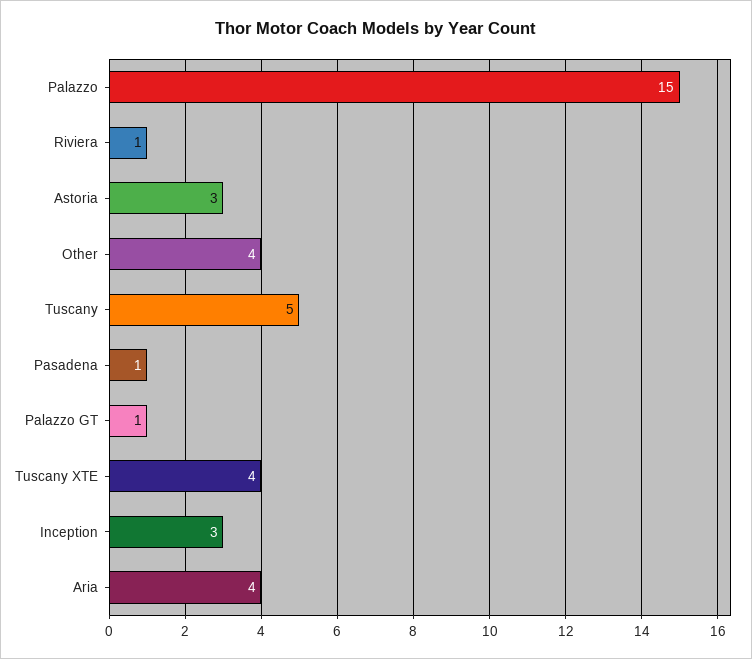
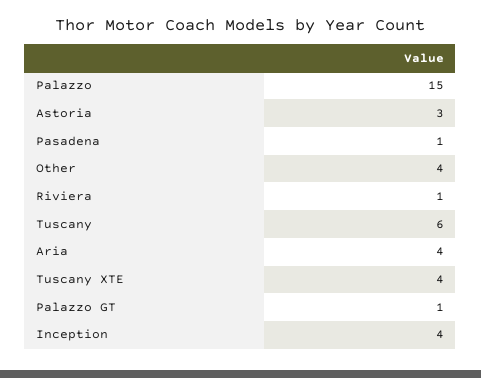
  {
    "Palazzo": 15,
    "Riviera": 1,
    "Astoria": 3,
    "Other": 4,
-   "Tuscany": 5,
+   "Tuscany": 6,
    "Pasadena": 1,
    "Palazzo GT": 1,
    "Tuscany XTE": 4,
-   "Inception": 3,
+   "Inception": 4,
    "Aria": 4
  }

